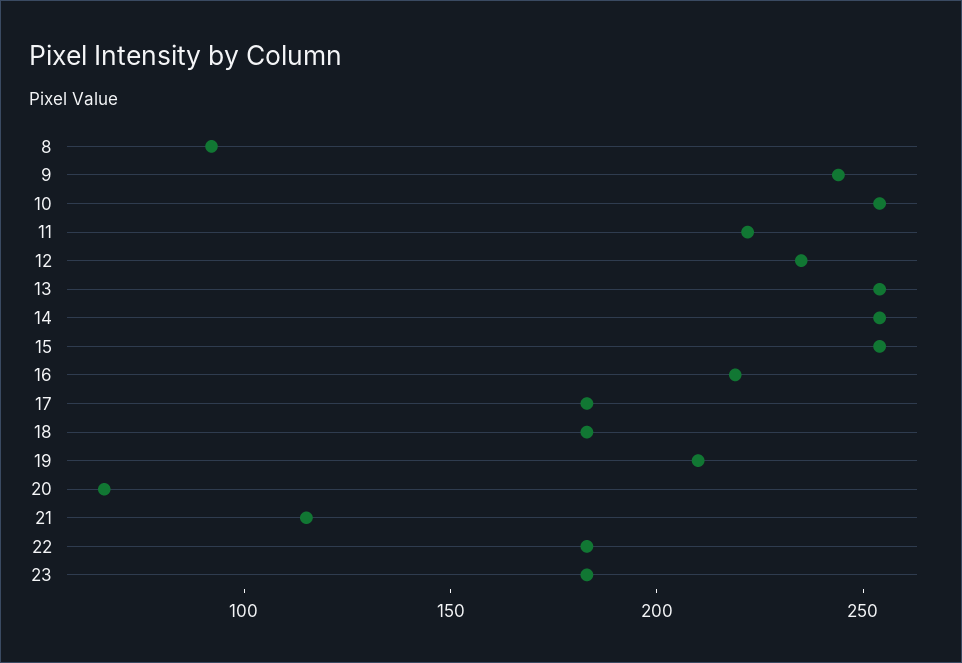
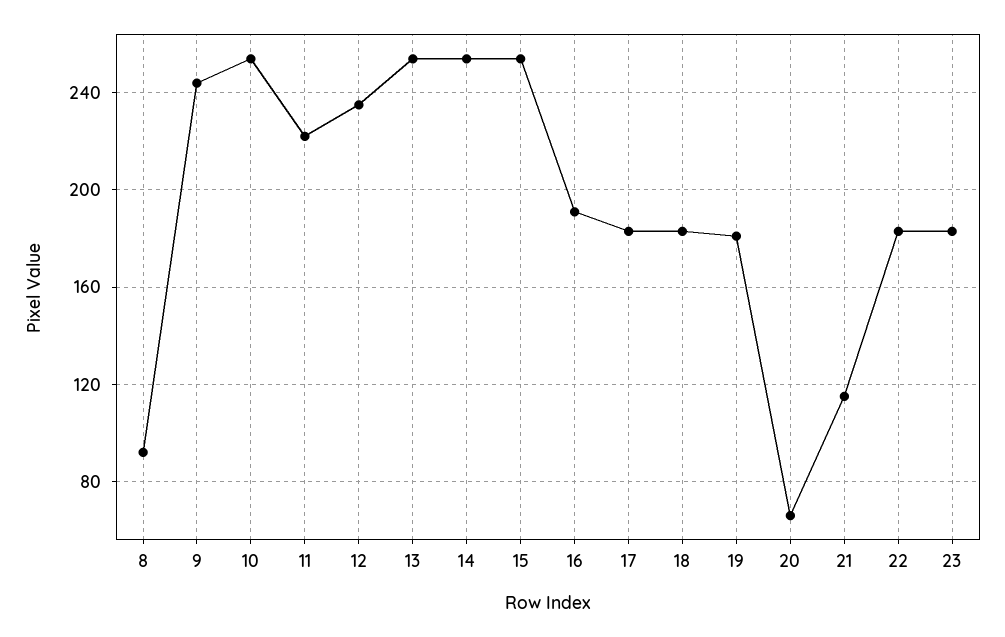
  {
    "8": 90,
    "9": 245,
    "10": 255,
    "11": 220,
    "12": 235,
    "13": 255,
    "14": 255,
    "15": 255,
-   "16": 220,
+   "16": 190,
    "17": 185,
    "18": 185,
-   "19": 210,
+   "19": 180,
    "20": 65,
    "21": 115,
    "22": 185,
    "23": 185
  }

